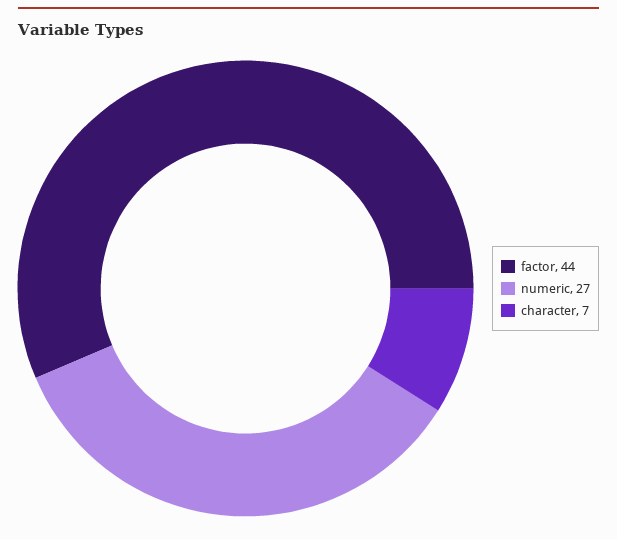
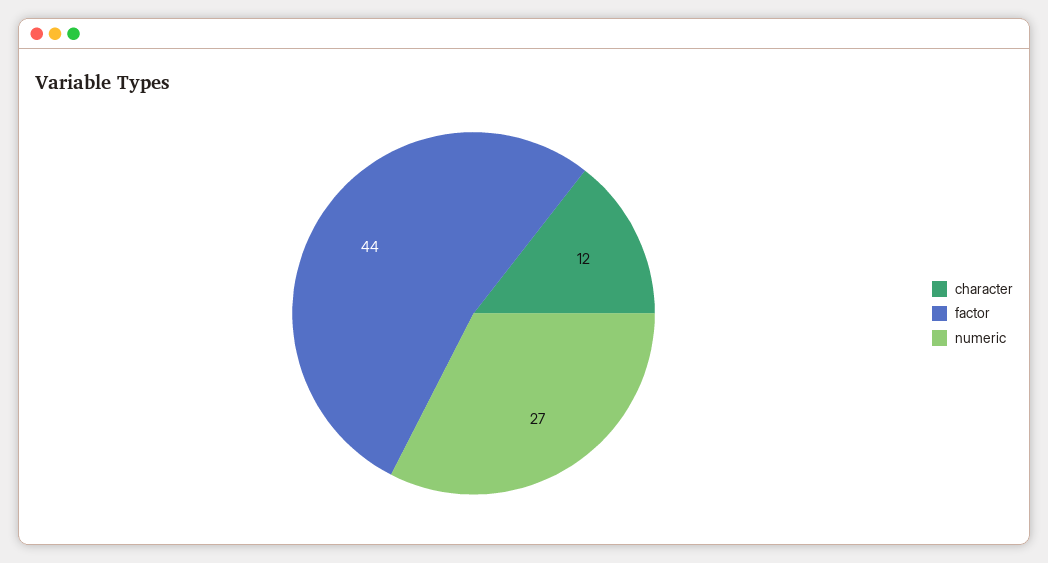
  {
    "factor": 44,
    "numeric": 27,
-   "character": 7
+   "character": 12
  }

